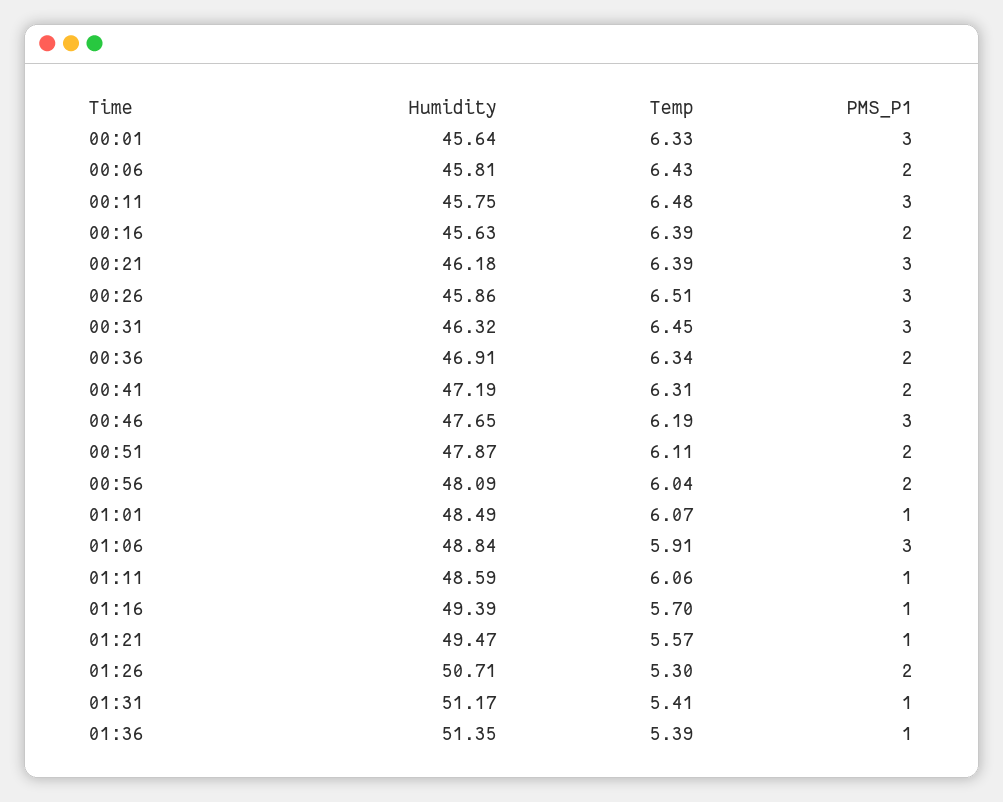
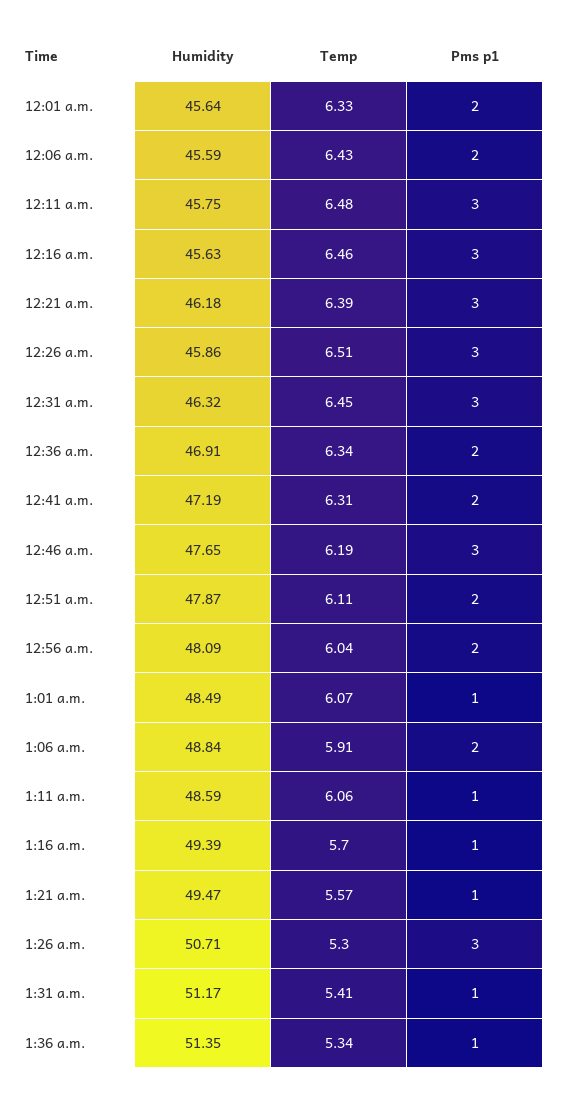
  {
    "Humidity": {
      "00:01": 45.64,
-     "00:06": 45.81,
+     "00:06": 45.59,
      "00:11": 45.75,
      "00:16": 45.63,
      "00:21": 46.18,
      "00:26": 45.86,
      "00:31": 46.32,
      "00:36": 46.91,
      "00:41": 47.19,
      "00:46": 47.65,
      "00:51": 47.87,
      "00:56": 48.09,
      "01:01": 48.49,
      "01:06": 48.84,
      "01:11": 48.59,
      "01:16": 49.39,
      "01:21": 49.47,
      "01:26": 50.71,
      "01:31": 51.17,
      "01:36": 51.35
    },
    "Temp": {
      "00:01": 6.33,
      "00:06": 6.43,
      "00:11": 6.48,
-     "00:16": 6.39,
+     "00:16": 6.46,
      "00:21": 6.39,
      "00:26": 6.51,
      "00:31": 6.45,
      "00:36": 6.34,
      "00:41": 6.31,
      "00:46": 6.19,
      "00:51": 6.11,
      "00:56": 6.04,
      "01:01": 6.07,
      "01:06": 5.91,
      "01:11": 6.06,
      "01:16": 5.7,
      "01:21": 5.57,
      "01:26": 5.3,
      "01:31": 5.41,
-     "01:36": 5.39
+     "01:36": 5.34
    },
    "PMS_P1": {
-     "00:01": 3,
+     "00:01": 2,
      "00:06": 2,
      "00:11": 3,
-     "00:16": 2,
+     "00:16": 3,
      "00:21": 3,
      "00:26": 3,
      "00:31": 3,
      "00:36": 2,
      "00:41": 2,
      "00:46": 3,
      "00:51": 2,
      "00:56": 2,
      "01:01": 1,
-     "01:06": 3,
+     "01:06": 2,
      "01:11": 1,
      "01:16": 1,
      "01:21": 1,
-     "01:26": 2,
+     "01:26": 3,
      "01:31": 1,
      "01:36": 1
    }
  }

